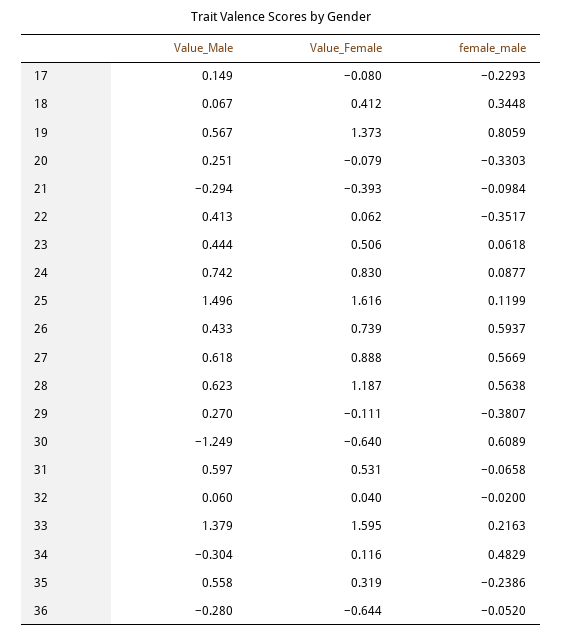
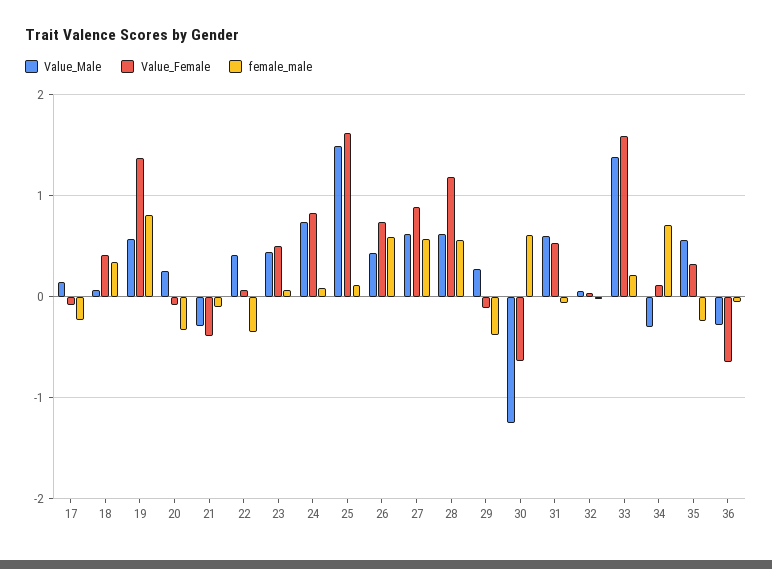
  {
    "Value_Male": {
      "17": 0.149,
      "18": 0.067,
      "19": 0.567,
      "20": 0.251,
      "21": -0.294,
      "22": 0.413,
      "23": 0.444,
      "24": 0.742,
      "25": 1.496,
      "26": 0.433,
      "27": 0.618,
      "28": 0.623,
      "29": 0.27,
      "30": -1.249,
      "31": 0.597,
      "32": 0.06,
      "33": 1.379,
      "34": -0.304,
      "35": 0.558,
      "36": -0.28
    },
    "Value_Female": {
      "17": -0.08,
      "18": 0.412,
      "19": 1.373,
      "20": -0.079,
      "21": -0.393,
      "22": 0.062,
      "23": 0.506,
      "24": 0.83,
      "25": 1.616,
      "26": 0.739,
      "27": 0.888,
      "28": 1.187,
      "29": -0.111,
      "30": -0.64,
      "31": 0.531,
      "32": 0.04,
      "33": 1.595,
      "34": 0.116,
      "35": 0.319,
      "36": -0.644
    },
    "female_male": {
      "17": -0.2293,
      "18": 0.3448,
      "19": 0.8059,
      "20": -0.3303,
      "21": -0.0984,
      "22": -0.3517,
      "23": 0.0618,
      "24": 0.0877,
      "25": 0.1199,
      "26": 0.5937,
      "27": 0.5669,
      "28": 0.5638,
      "29": -0.3807,
      "30": 0.6089,
      "31": -0.0658,
      "32": -0.02,
      "33": 0.2163,
-     "34": 0.4829,
+     "34": 0.7,
      "35": -0.2386,
      "36": -0.052
    }
  }

